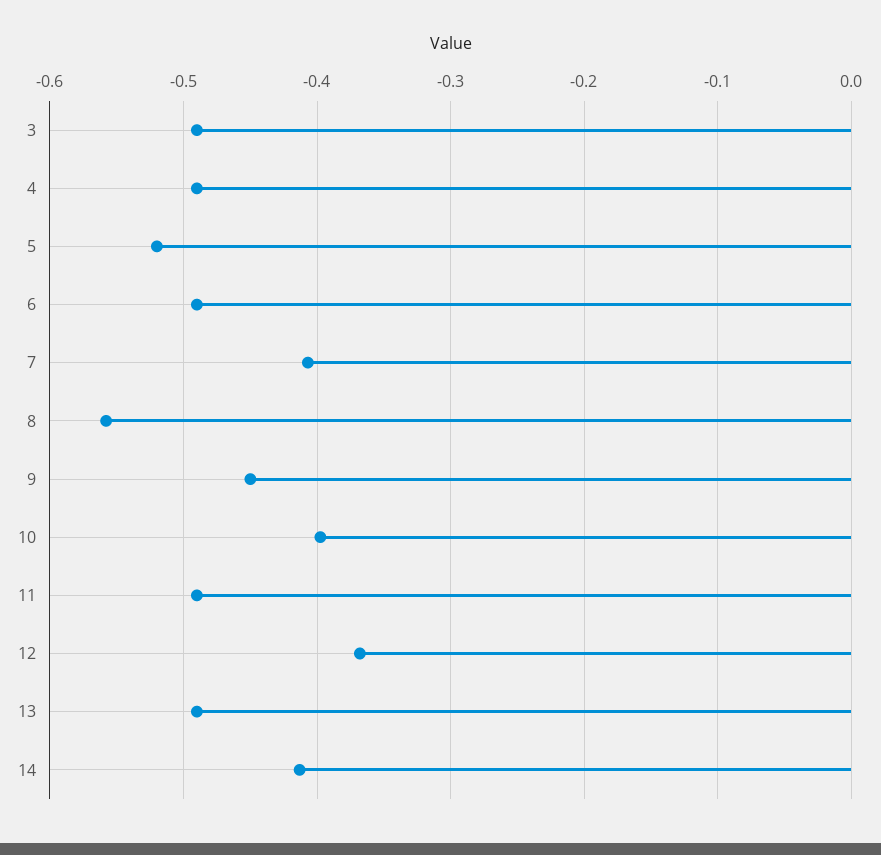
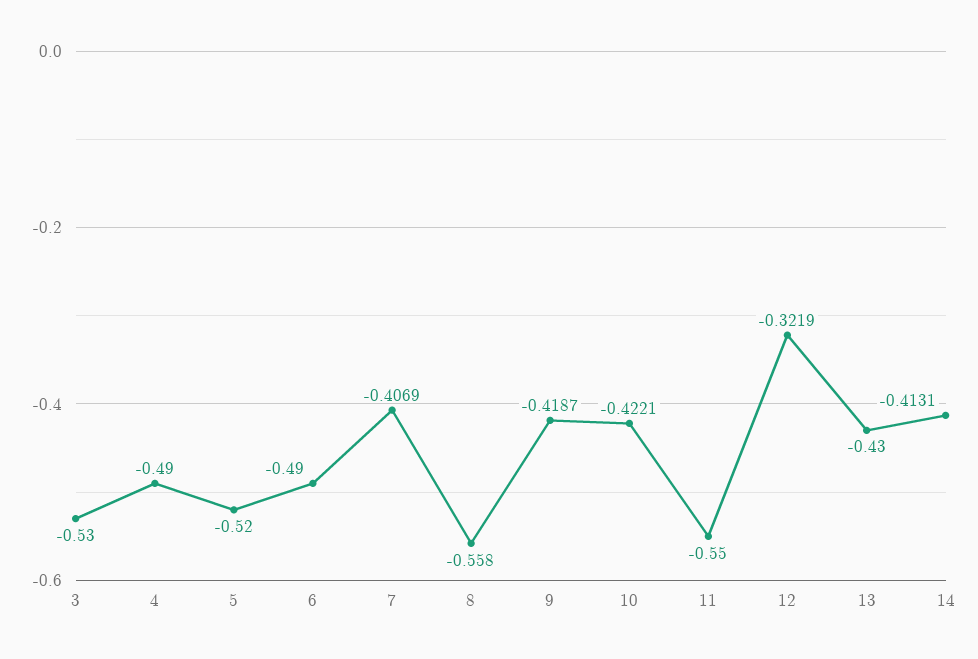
  {
-   "3": -0.49,
+   "3": -0.53,
    "4": -0.49,
    "5": -0.52,
    "6": -0.49,
    "7": -0.4069,
    "8": -0.558,
-   "9": -0.45,
+   "9": -0.4187,
-   "10": -0.4,
+   "10": -0.4221,
-   "11": -0.49,
+   "11": -0.55,
-   "12": -0.37,
+   "12": -0.3219,
-   "13": -0.49,
+   "13": -0.43,
    "14": -0.4131
  }

